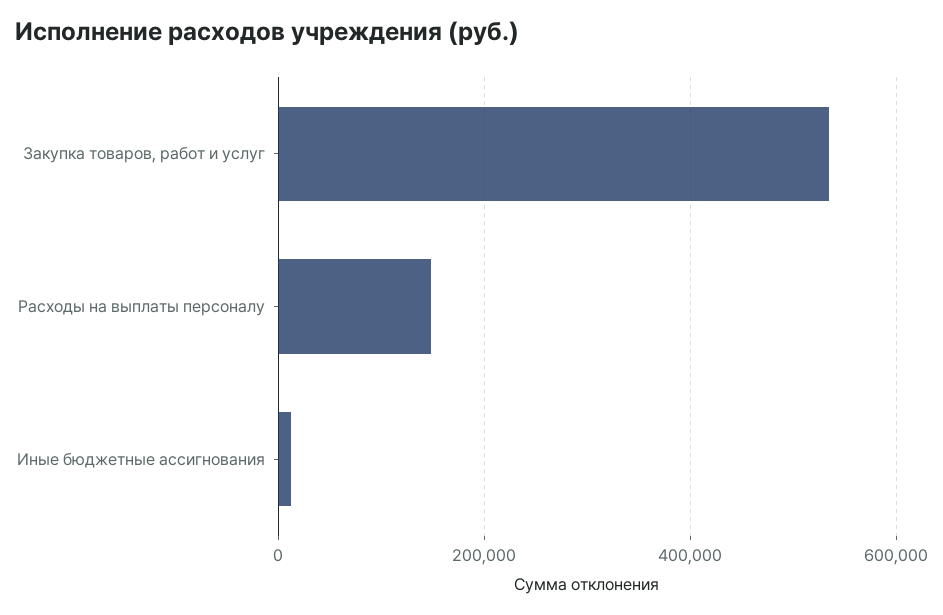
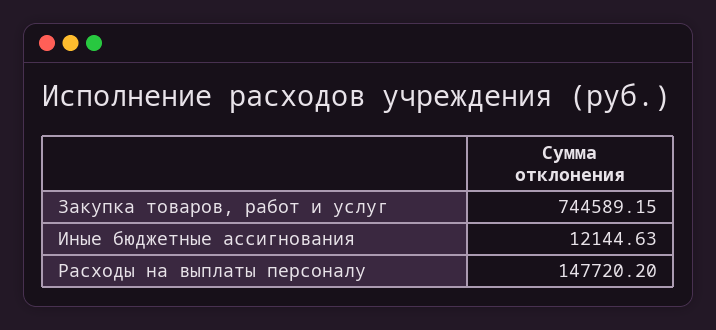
  {
-   "Закупка товаров, работ и услуг": 540000,
+   "Закупка товаров, работ и услуг": 744589.15,
    "Расходы на выплаты персоналу": 147720.2,
    "Иные бюджетные ассигнования": 12144.63
  }

